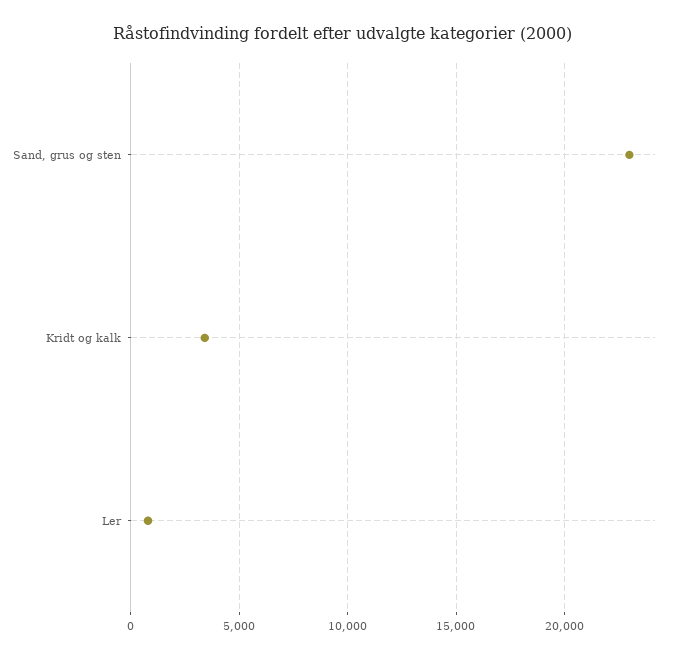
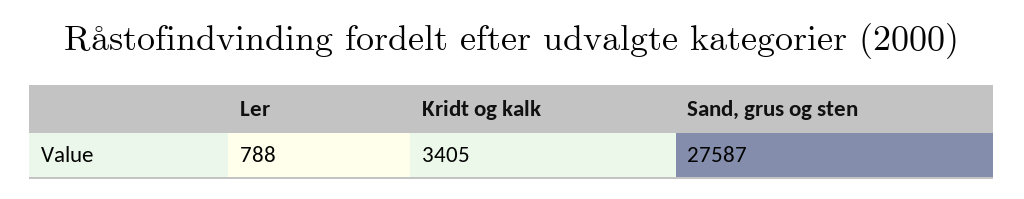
  {
-   "Sand, grus og sten": 23000,
+   "Sand, grus og sten": 27587,
    "Kridt og kalk": 3405,
    "Ler": 788
  }

